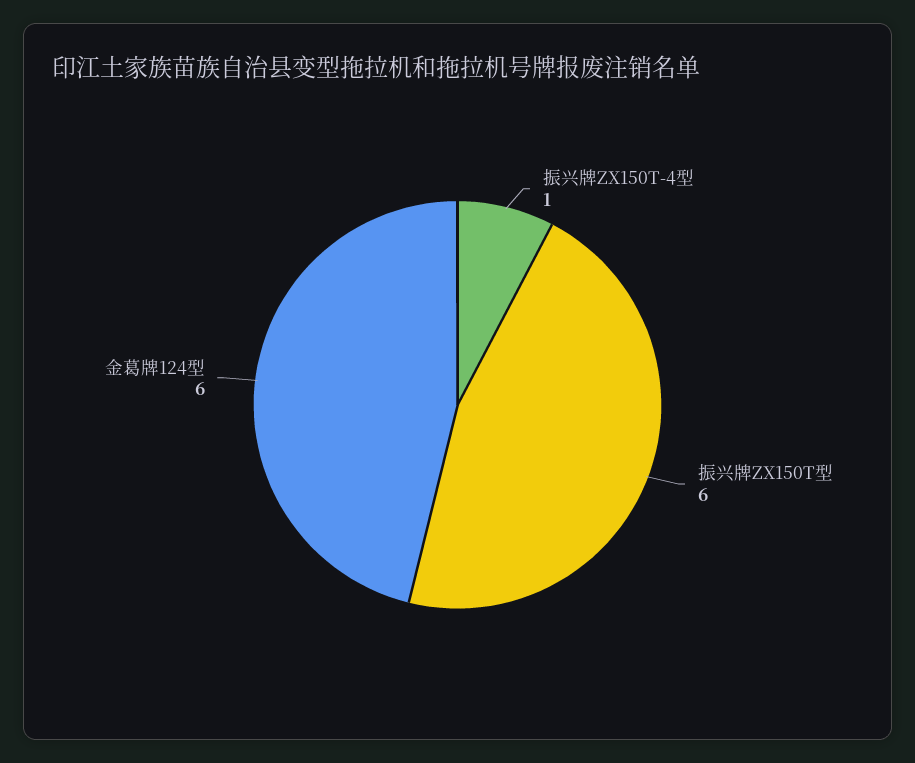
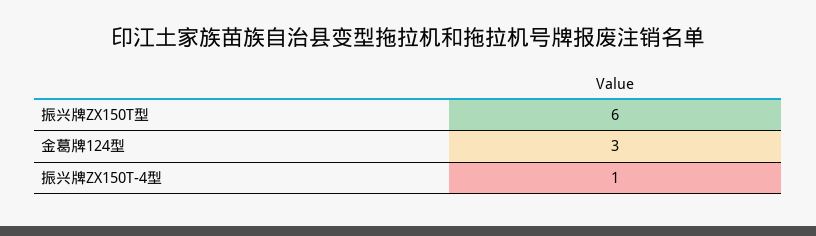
  {
    "振兴牌ZX150T-4型": 1,
    "振兴牌ZX150T型": 6,
-   "金葛牌124型": 6
+   "金葛牌124型": 3
  }

